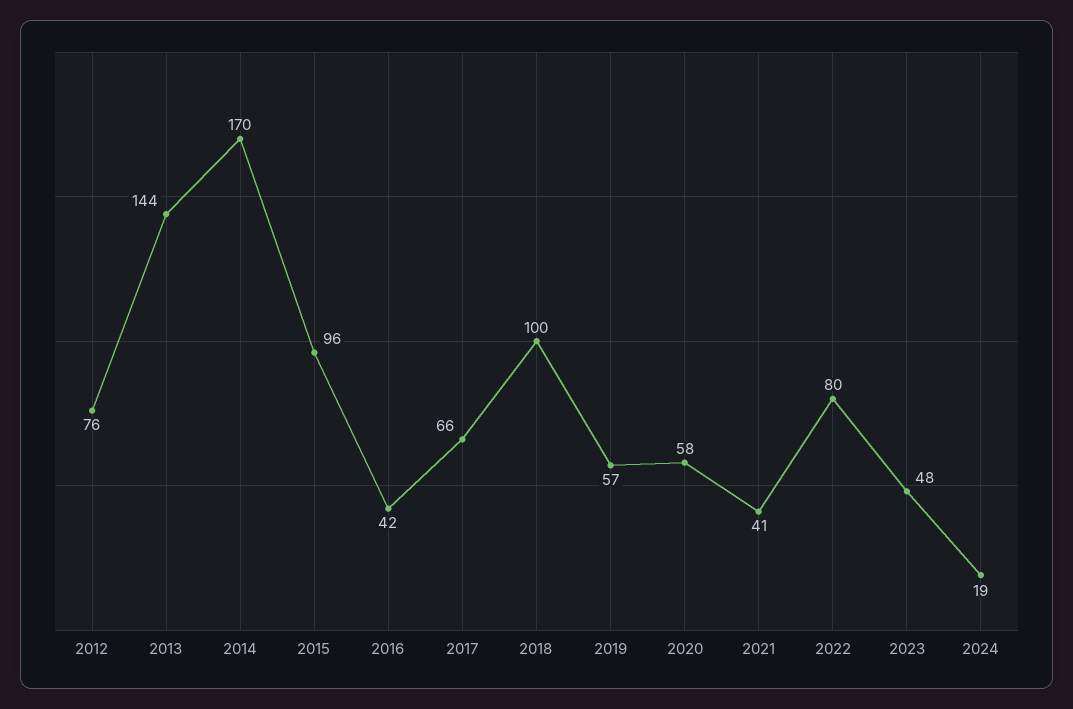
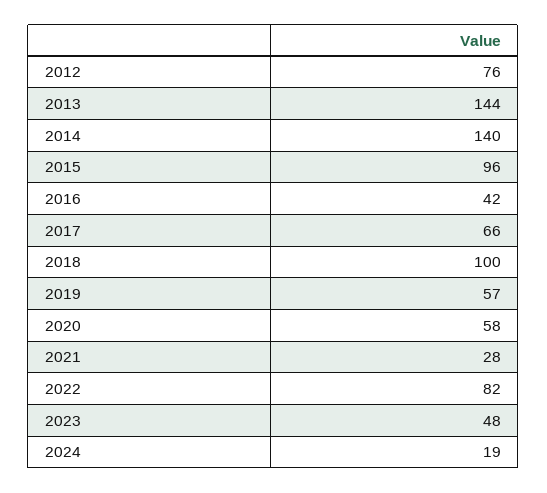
  {
    "2012": 76,
    "2013": 144,
-   "2014": 170,
+   "2014": 140,
    "2015": 96,
    "2016": 42,
    "2017": 66,
    "2018": 100,
    "2019": 57,
    "2020": 58,
-   "2021": 41,
+   "2021": 28,
-   "2022": 80,
+   "2022": 82,
    "2023": 48,
    "2024": 19
  }

